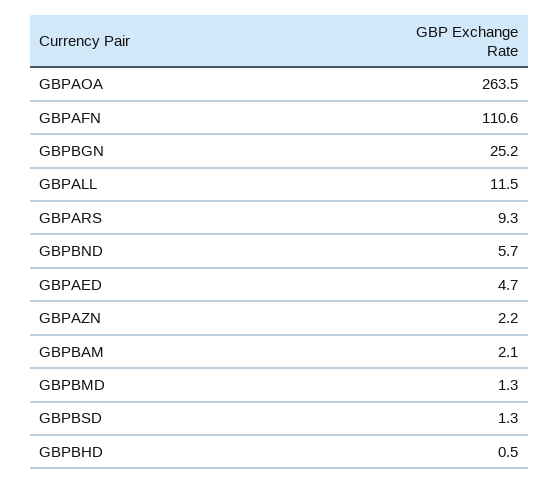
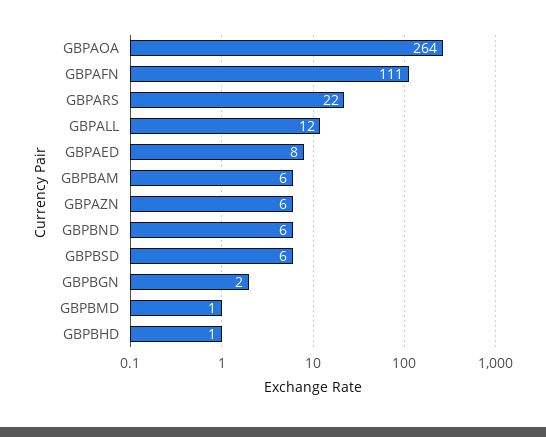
  {
    "GBPAOA": 263.5,
    "GBPAFN": 110.6,
-   "GBPBGN": 25.2,
+   "GBPBGN": 2,
    "GBPALL": 11.5,
-   "GBPARS": 9.3,
+   "GBPARS": 22,
    "GBPBND": 5.7,
-   "GBPAED": 4.7,
+   "GBPAED": 8,
-   "GBPAZN": 2.2,
+   "GBPAZN": 6,
-   "GBPBAM": 2.1,
+   "GBPBAM": 6,
    "GBPBMD": 1.3,
-   "GBPBSD": 1.3,
+   "GBPBSD": 6,
    "GBPBHD": 0.5
  }

